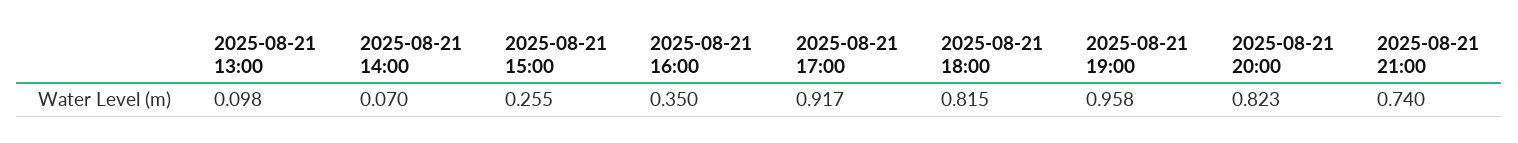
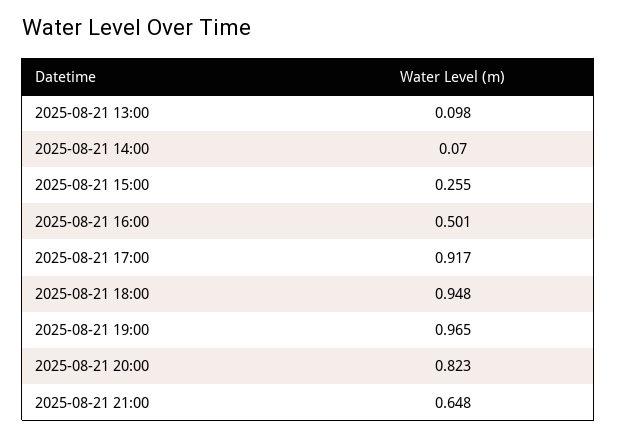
  {
    "2025-08-21 13:00": 0.098,
    "2025-08-21 14:00": 0.07,
    "2025-08-21 15:00": 0.255,
-   "2025-08-21 16:00": 0.35,
+   "2025-08-21 16:00": 0.501,
    "2025-08-21 17:00": 0.917,
-   "2025-08-21 18:00": 0.815,
+   "2025-08-21 18:00": 0.948,
-   "2025-08-21 19:00": 0.958,
+   "2025-08-21 19:00": 0.965,
    "2025-08-21 20:00": 0.823,
-   "2025-08-21 21:00": 0.74
+   "2025-08-21 21:00": 0.648
  }

